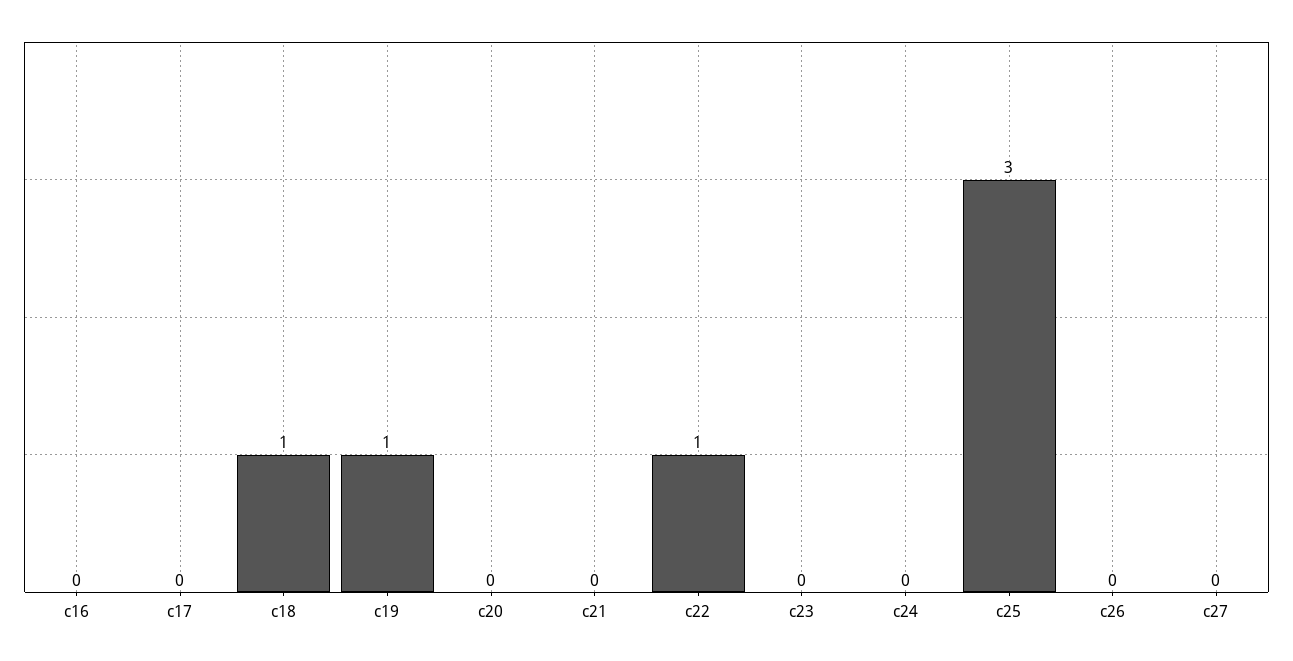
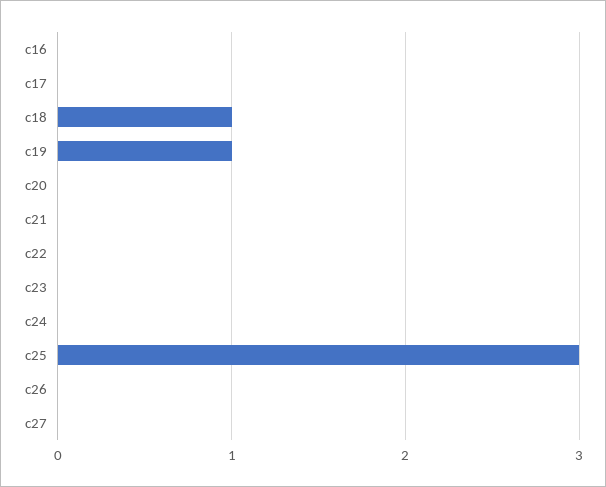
  {
    "c16": 0,
    "c17": 0,
    "c18": 1,
    "c19": 1,
    "c20": 0,
    "c21": 0,
-   "c22": 1,
+   "c22": 0,
    "c23": 0,
    "c24": 0,
    "c25": 3,
    "c26": 0,
    "c27": 0
  }

